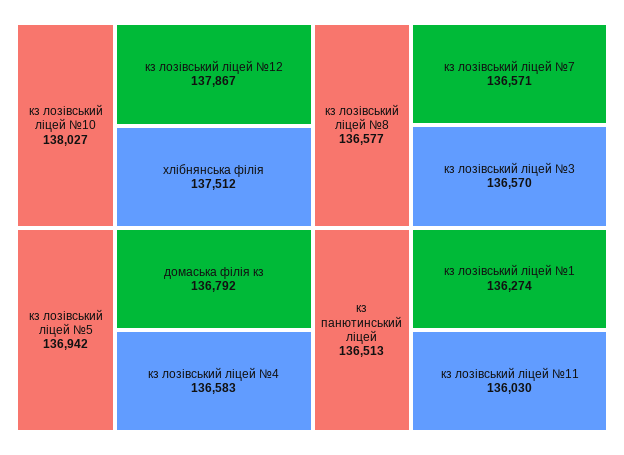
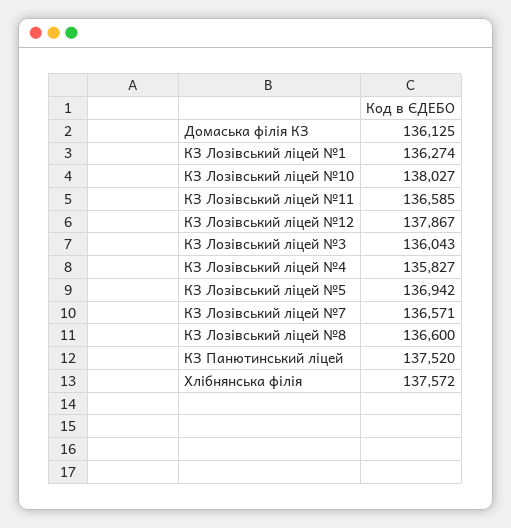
  {
    "кз лозівський ліцей №10": 138027,
    "кз лозівський ліцей №12": 137867,
-   "хлібнянська філія": 137512,
+   "хлібнянська філія": 137572,
    "кз лозівський ліцей №5": 136942,
-   "домаська філія кз": 136792,
+   "домаська філія кз": 136125,
-   "кз лозівський ліцей №4": 136583,
+   "кз лозівський ліцей №4": 135827,
-   "кз лозівський ліцей №8": 136577,
+   "кз лозівський ліцей №8": 136600,
    "кз лозівський ліцей №7": 136571,
-   "кз лозівський ліцей №3": 136570,
+   "кз лозівський ліцей №3": 136043,
-   "кз панютинський ліцей": 136513,
+   "кз панютинський ліцей": 137520,
    "кз лозівський ліцей №1": 136274,
-   "кз лозівський ліцей №11": 136030
+   "кз лозівський ліцей №11": 136585
  }

